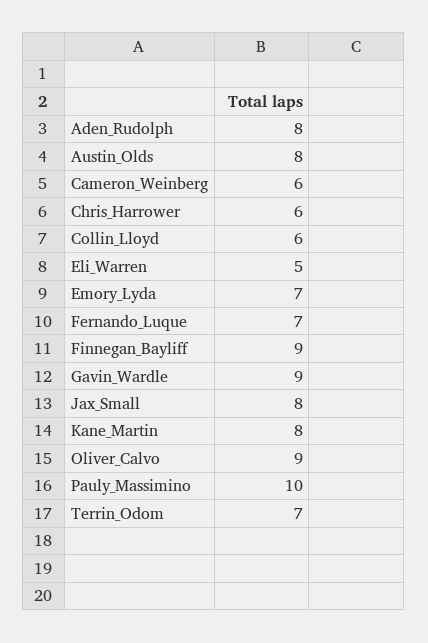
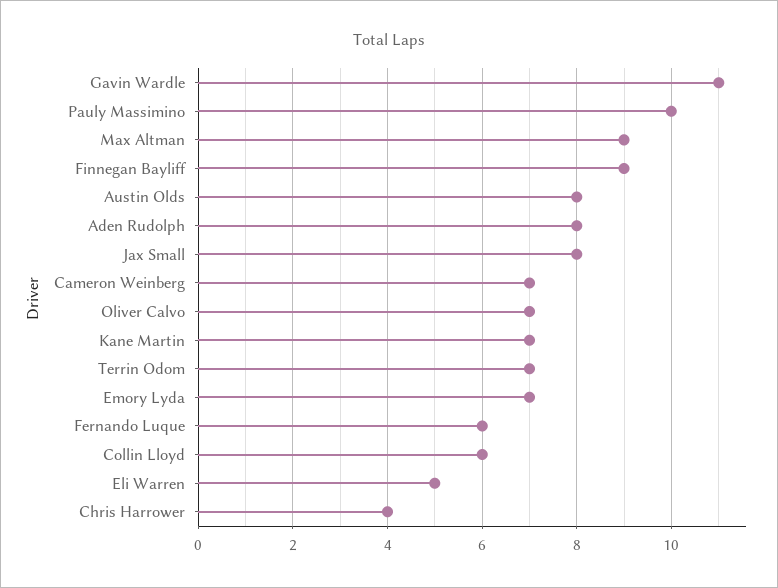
  {
    "Aden_Rudolph": 8,
    "Austin_Olds": 8,
-   "Cameron_Weinberg": 6,
+   "Cameron_Weinberg": 7,
-   "Chris_Harrower": 6,
+   "Chris_Harrower": 4,
    "Collin_Lloyd": 6,
    "Eli_Warren": 5,
    "Emory_Lyda": 7,
-   "Fernando_Luque": 7,
+   "Fernando_Luque": 6,
    "Finnegan_Bayliff": 9,
-   "Gavin_Wardle": 9,
+   "Gavin_Wardle": 11,
    "Jax_Small": 8,
-   "Kane_Martin": 8,
+   "Kane_Martin": 7,
-   "Oliver_Calvo": 9,
+   "Oliver_Calvo": 7,
    "Pauly_Massimino": 10,
-   "Terrin_Odom": 7
+   "Terrin_Odom": 7,
+   "Max Altman": 9
  }

